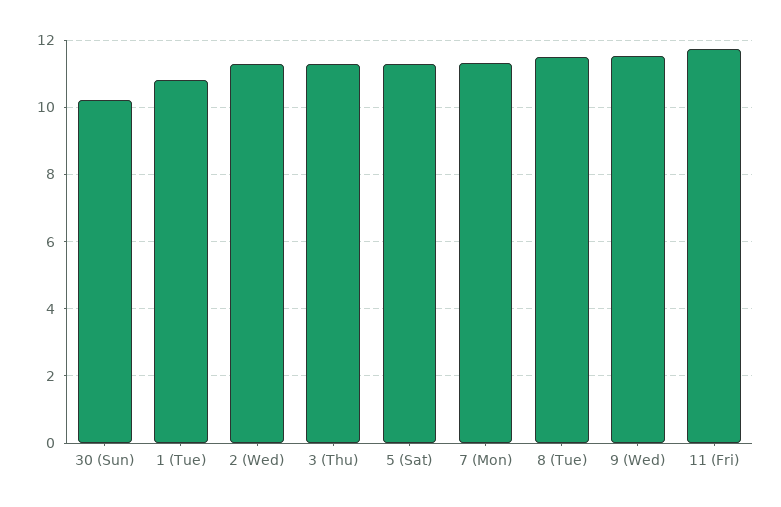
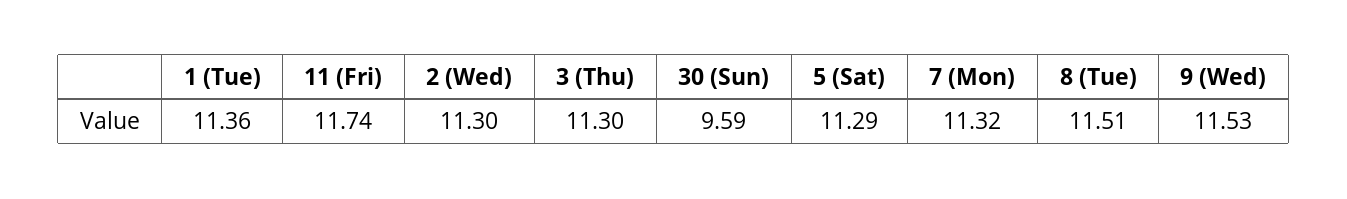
  {
-   "30 (Sun)": 10.2,
+   "30 (Sun)": 9.59,
-   "1 (Tue)": 10.8,
+   "1 (Tue)": 11.36,
    "2 (Wed)": 11.3,
    "3 (Thu)": 11.3,
    "5 (Sat)": 11.29,
    "7 (Mon)": 11.32,
    "8 (Tue)": 11.51,
    "9 (Wed)": 11.53,
    "11 (Fri)": 11.74
  }

